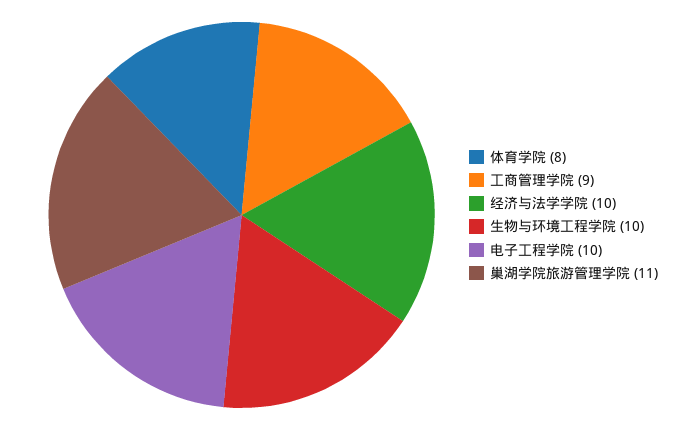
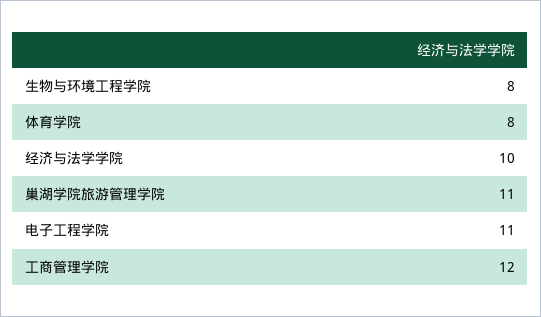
  {
    "体育学院": 8,
-   "工商管理学院": 9,
+   "工商管理学院": 12,
    "经济与法学学院": 10,
-   "生物与环境工程学院": 10,
+   "生物与环境工程学院": 8,
-   "电子工程学院": 10,
+   "电子工程学院": 11,
    "巢湖学院旅游管理学院": 11
  }

